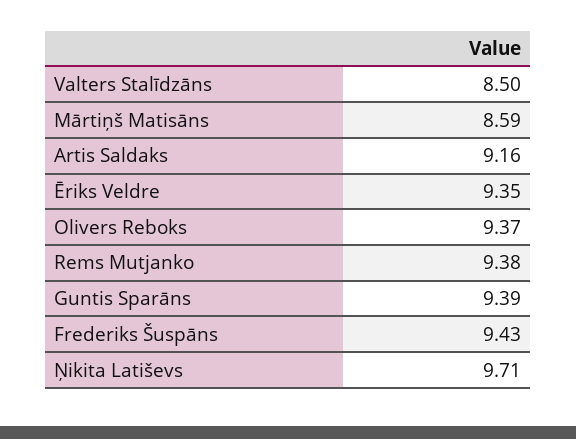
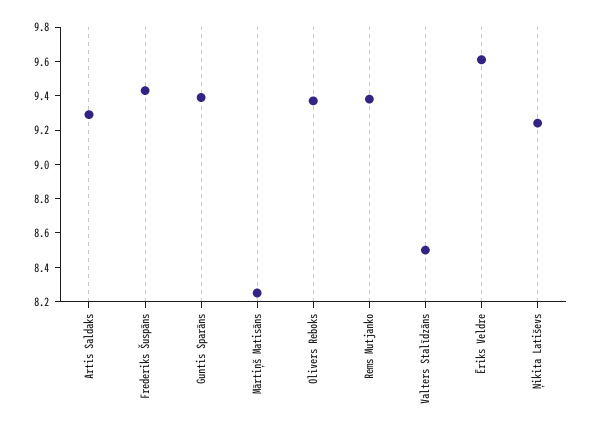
  {
    "Valters Stalīdzāns": 8.5,
-   "Mārtiņš Matisāns": 8.59,
+   "Mārtiņš Matisāns": 8.25,
-   "Artis Saldaks": 9.16,
+   "Artis Saldaks": 9.3,
-   "Ēriks Veldre": 9.35,
+   "Ēriks Veldre": 9.6,
    "Olivers Reboks": 9.37,
    "Rems Mutjanko": 9.38,
    "Guntis Sparāns": 9.39,
    "Frederiks Šuspāns": 9.43,
-   "Ņikita Latiševs": 9.71
+   "Ņikita Latiševs": 9.25
  }

